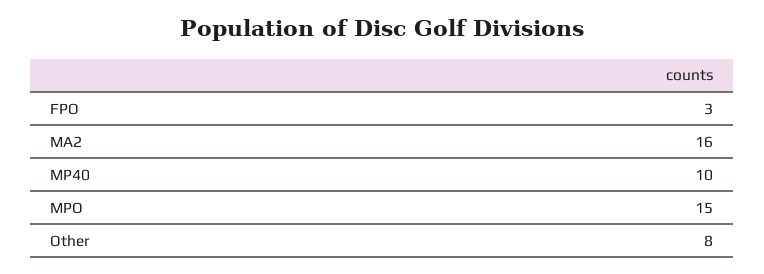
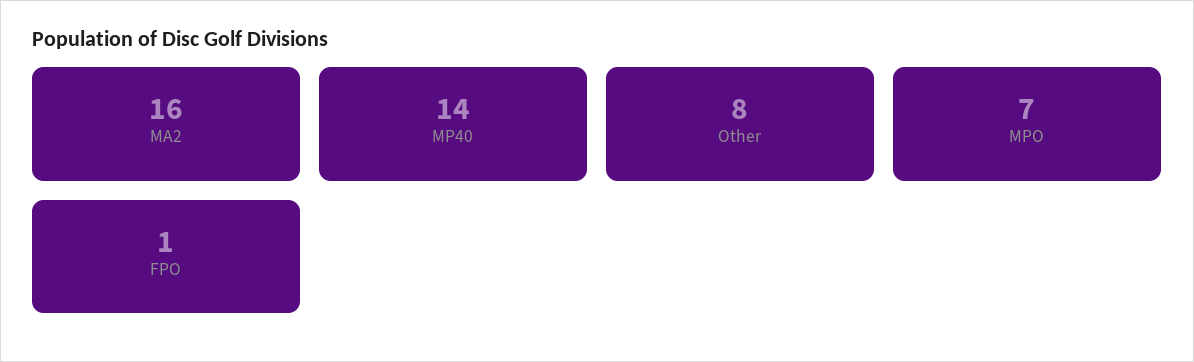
  {
-   "FPO": 3,
+   "FPO": 1,
    "MA2": 16,
-   "MP40": 10,
+   "MP40": 14,
-   "MPO": 15,
+   "MPO": 7,
    "Other": 8
  }

